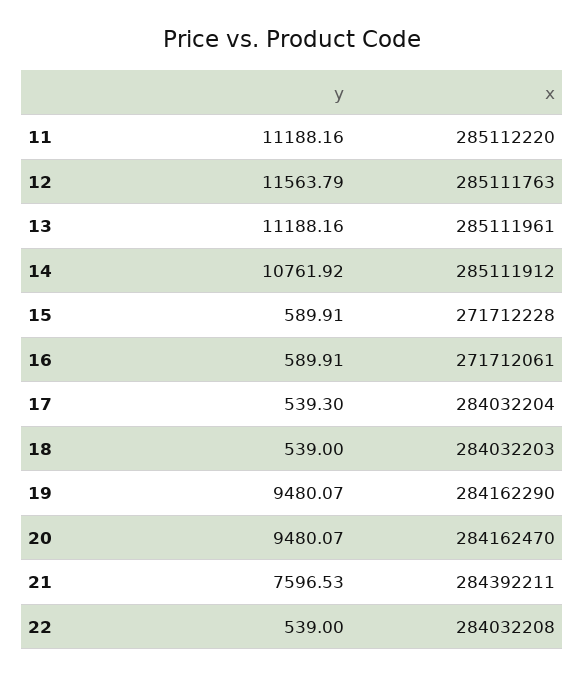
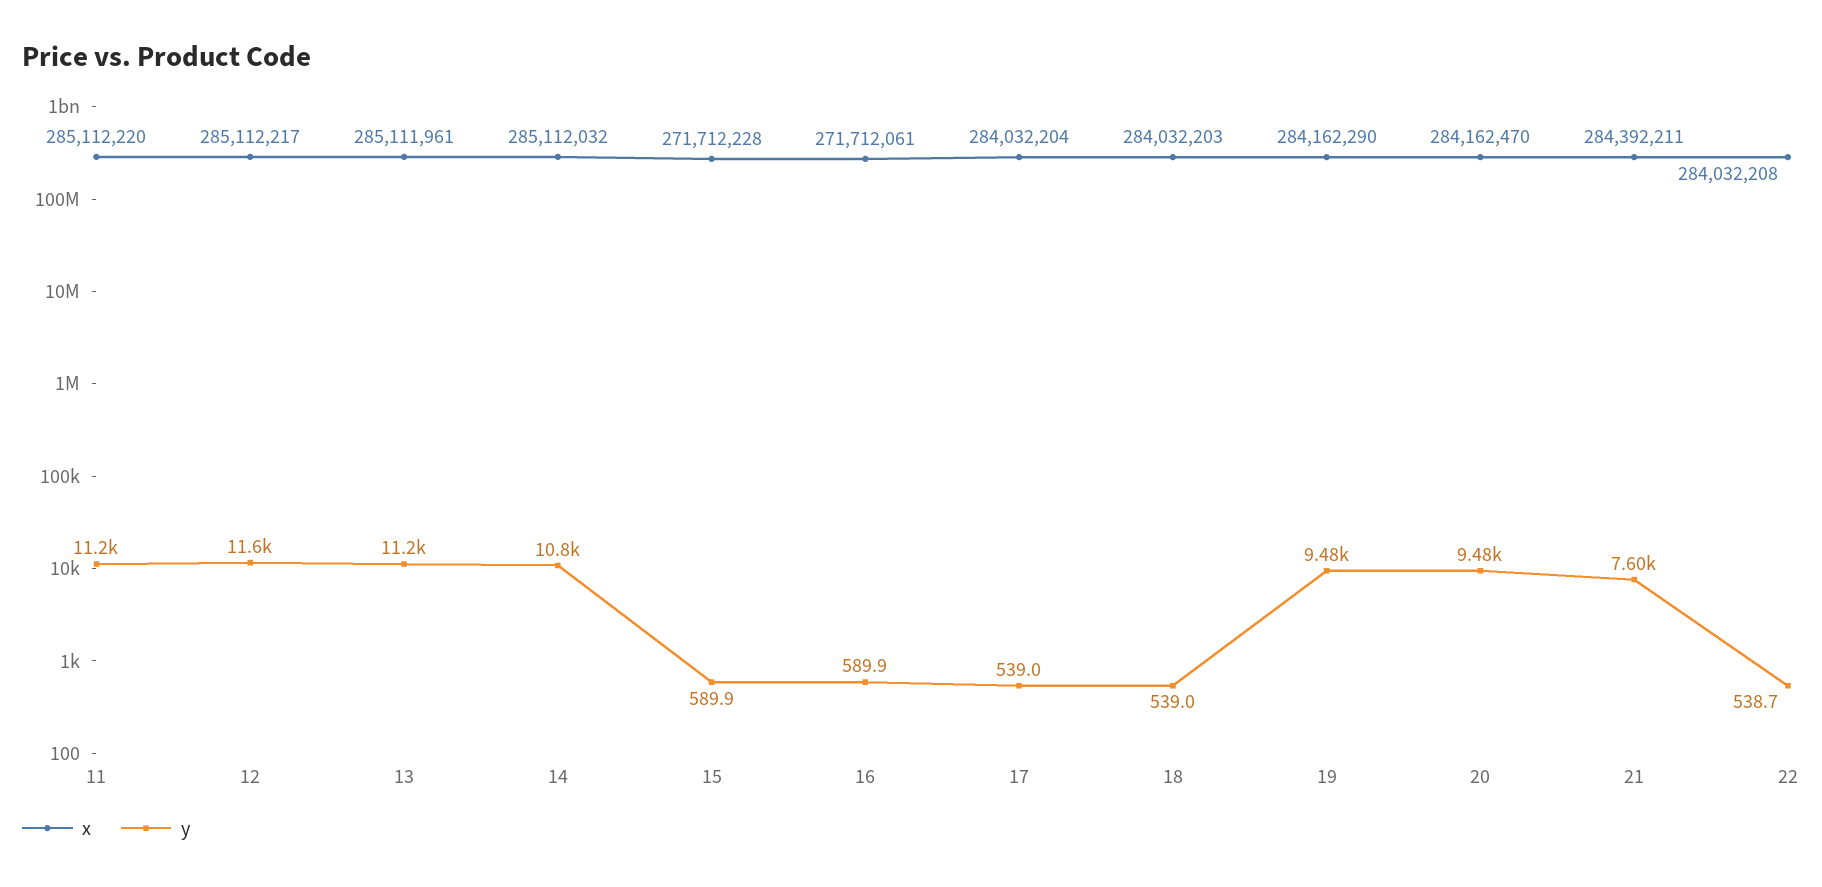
  {
    "y": {
      "11": 11188.16,
      "12": 11563.79,
      "13": 11188.16,
      "14": 10761.92,
      "15": 589.91,
      "16": 589.91,
-     "17": 539.3,
+     "17": 539,
      "18": 539,
      "19": 9480.07,
      "20": 9480.07,
      "21": 7596.53,
-     "22": 539
+     "22": 538.7
    },
    "x": {
      "11": 285112220,
-     "12": 285111763,
+     "12": 285112217,
      "13": 285111961,
-     "14": 285111912,
+     "14": 285112032,
      "15": 271712228,
      "16": 271712061,
      "17": 284032204,
      "18": 284032203,
      "19": 284162290,
      "20": 284162470,
      "21": 284392211,
      "22": 284032208
    }
  }

